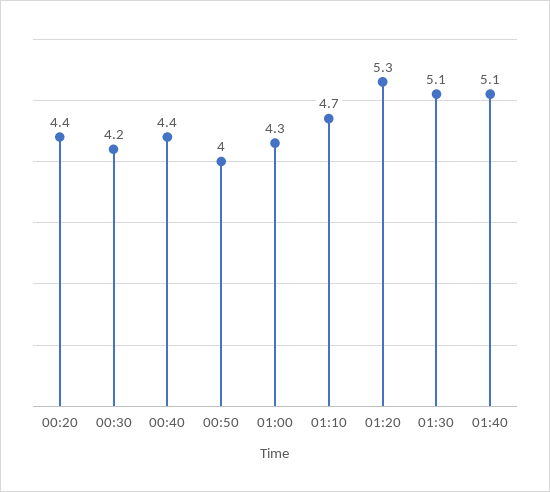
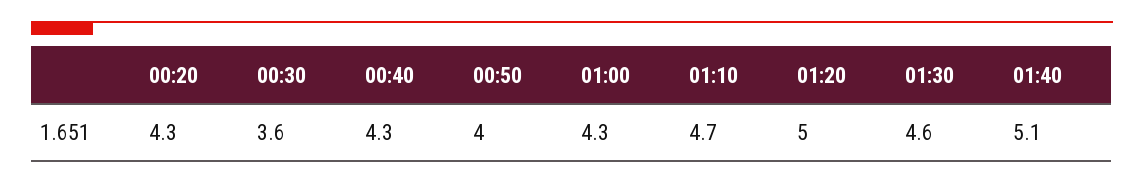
  {
-   "00:20": 4.4,
+   "00:20": 4.3,
-   "00:30": 4.2,
+   "00:30": 3.6,
-   "00:40": 4.4,
+   "00:40": 4.3,
    "00:50": 4,
    "01:00": 4.3,
    "01:10": 4.7,
-   "01:20": 5.3,
+   "01:20": 5,
-   "01:30": 5.1,
+   "01:30": 4.6,
    "01:40": 5.1
  }

